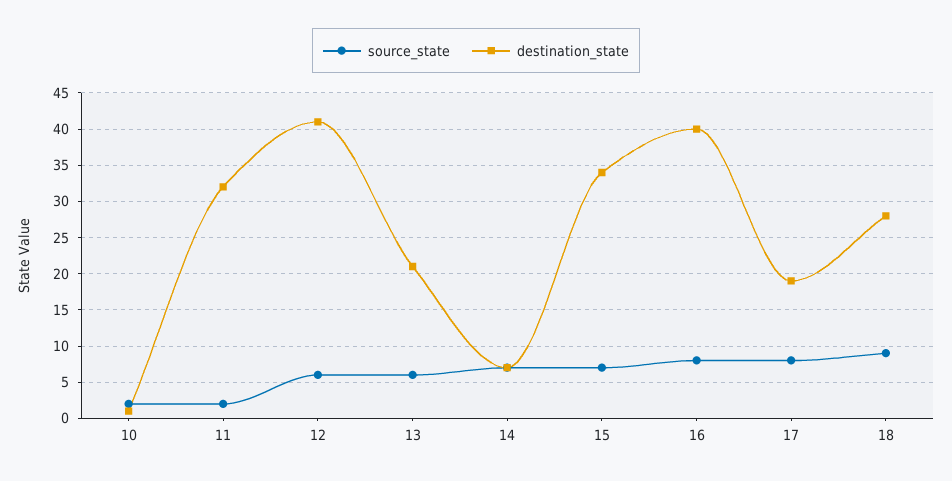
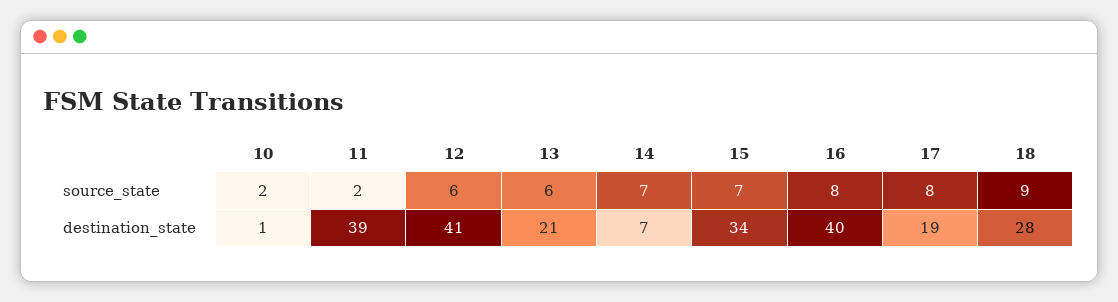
  {
    "source_state": {
      "10": 2,
      "11": 2,
      "12": 6,
      "13": 6,
      "14": 7,
      "15": 7,
      "16": 8,
      "17": 8,
      "18": 9
    },
    "destination_state": {
      "10": 1,
-     "11": 32,
+     "11": 39,
      "12": 41,
      "13": 21,
      "14": 7,
      "15": 34,
      "16": 40,
      "17": 19,
      "18": 28
    }
  }

